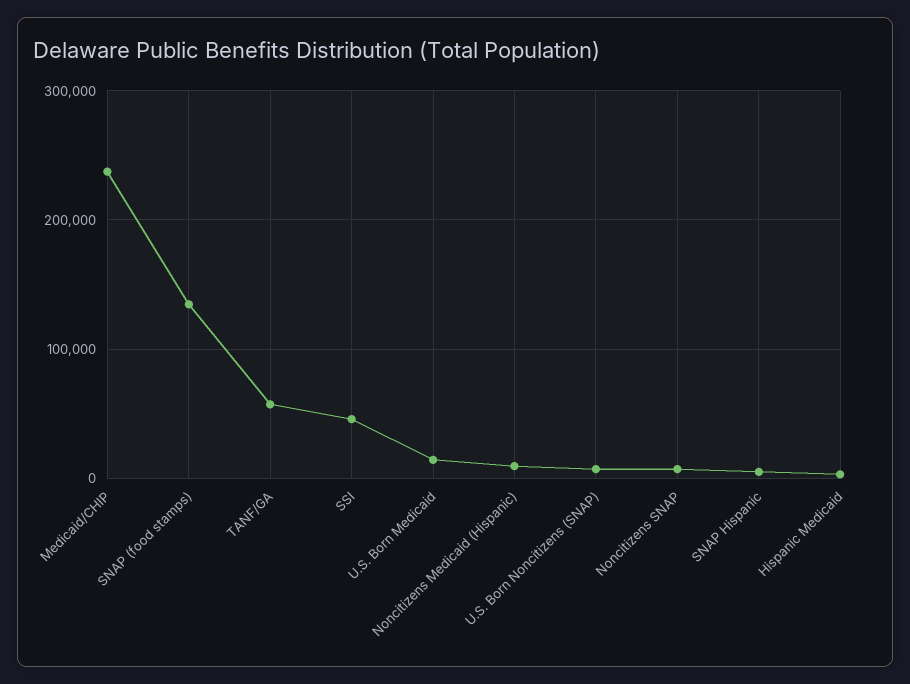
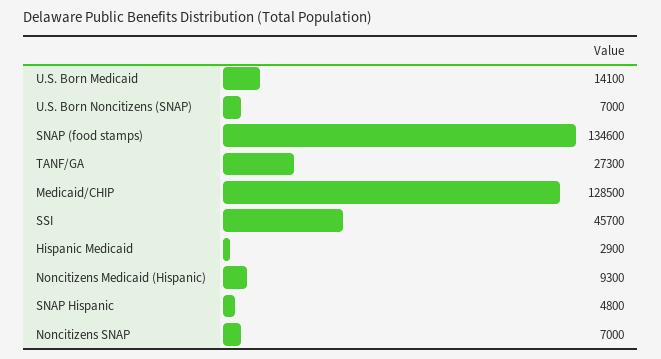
  {
-   "Medicaid/CHIP": 240000,
+   "Medicaid/CHIP": 128500,
    "SNAP (food stamps)": 134600,
-   "TANF/GA": 60000,
+   "TANF/GA": 27300,
    "SSI": 45700,
    "U.S. Born Medicaid": 14100,
    "Noncitizens Medicaid (Hispanic)": 9300,
    "U.S. Born Noncitizens (SNAP)": 7000,
    "Noncitizens SNAP": 7000,
    "SNAP Hispanic": 4800,
    "Hispanic Medicaid": 2900
  }

